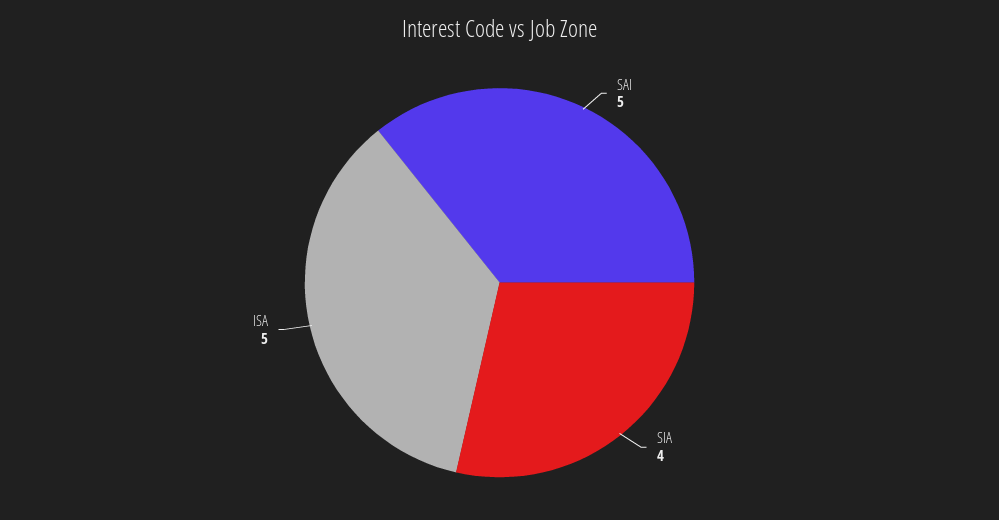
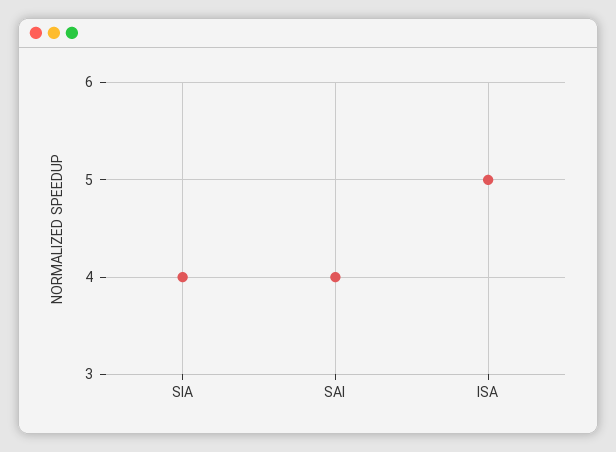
  {
-   "SAI": 5,
+   "SAI": 4,
    "SIA": 4,
    "ISA": 5
  }

